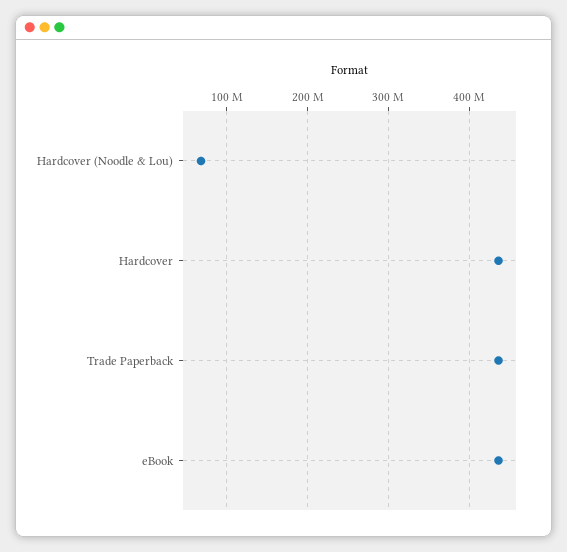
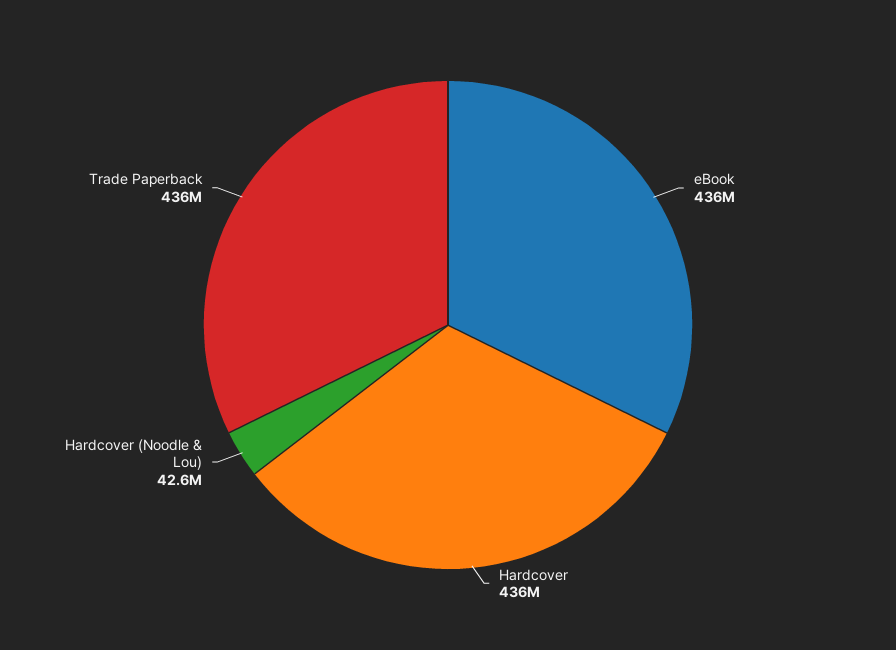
  {
-   "Hardcover (Noodle & Lou)": 70000000,
+   "Hardcover (Noodle & Lou)": 42600000,
    "Hardcover": 436000000,
    "Trade Paperback": 436000000,
    "eBook": 436000000
  }

